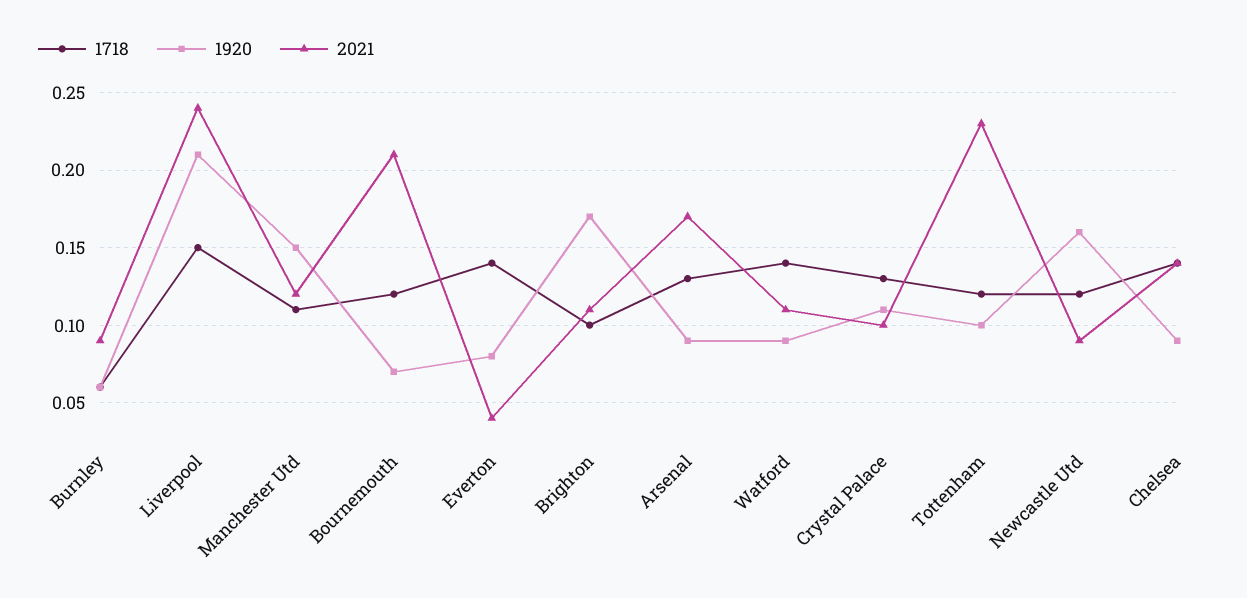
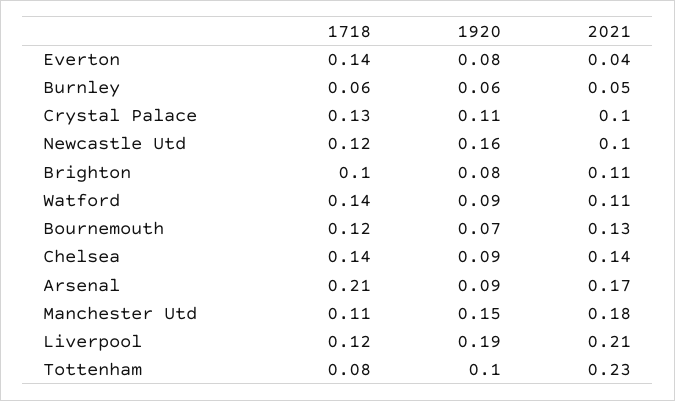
  {
    "1718": {
      "Burnley": 0.06,
-     "Liverpool": 0.15,
+     "Liverpool": 0.12,
      "Manchester Utd": 0.11,
      "Bournemouth": 0.12,
      "Everton": 0.14,
      "Brighton": 0.1,
-     "Arsenal": 0.13,
+     "Arsenal": 0.21,
      "Watford": 0.14,
      "Crystal Palace": 0.13,
-     "Tottenham": 0.12,
+     "Tottenham": 0.08,
      "Newcastle Utd": 0.12,
      "Chelsea": 0.14
    },
    "1920": {
      "Burnley": 0.06,
-     "Liverpool": 0.21,
+     "Liverpool": 0.19,
      "Manchester Utd": 0.15,
      "Bournemouth": 0.07,
      "Everton": 0.08,
-     "Brighton": 0.17,
+     "Brighton": 0.08,
      "Arsenal": 0.09,
      "Watford": 0.09,
      "Crystal Palace": 0.11,
      "Tottenham": 0.1,
      "Newcastle Utd": 0.16,
      "Chelsea": 0.09
    },
    "2021": {
-     "Burnley": 0.09,
+     "Burnley": 0.05,
-     "Liverpool": 0.24,
+     "Liverpool": 0.21,
-     "Manchester Utd": 0.12,
+     "Manchester Utd": 0.18,
-     "Bournemouth": 0.21,
+     "Bournemouth": 0.13,
      "Everton": 0.04,
      "Brighton": 0.11,
      "Arsenal": 0.17,
      "Watford": 0.11,
      "Crystal Palace": 0.1,
      "Tottenham": 0.23,
-     "Newcastle Utd": 0.09,
+     "Newcastle Utd": 0.1,
      "Chelsea": 0.14
    }
  }

